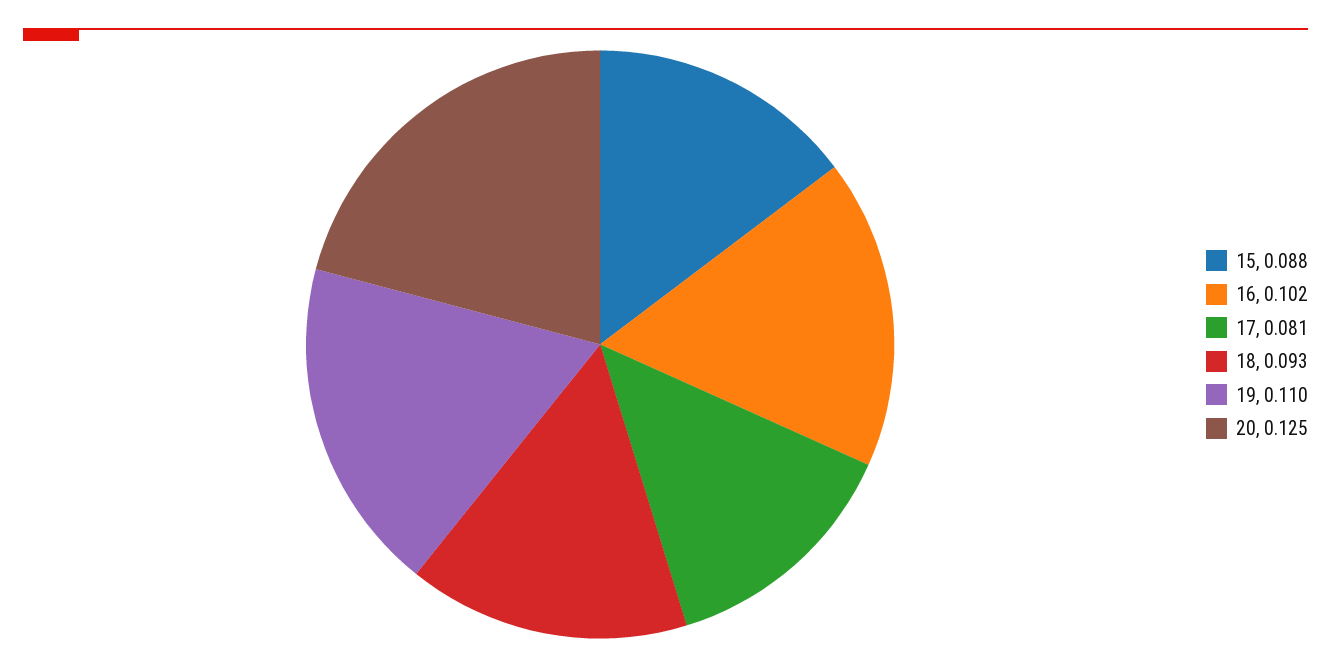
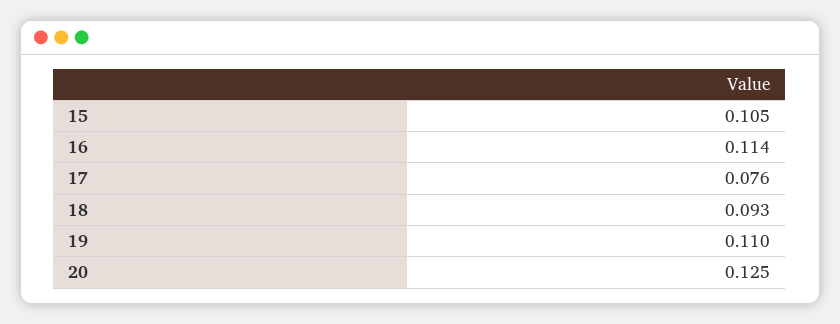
  {
-   "15": 0.088,
+   "15": 0.105,
-   "16": 0.102,
+   "16": 0.114,
-   "17": 0.081,
+   "17": 0.076,
    "18": 0.093,
    "19": 0.11,
    "20": 0.125
  }

